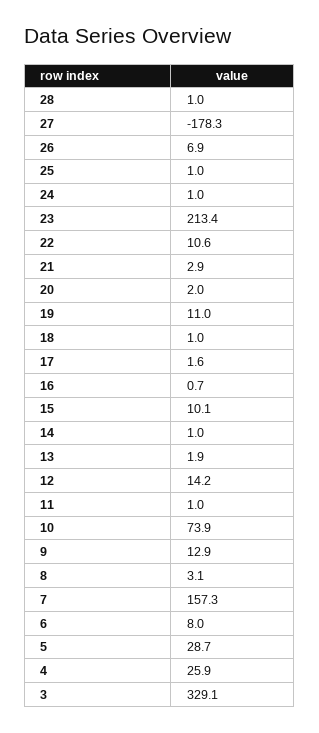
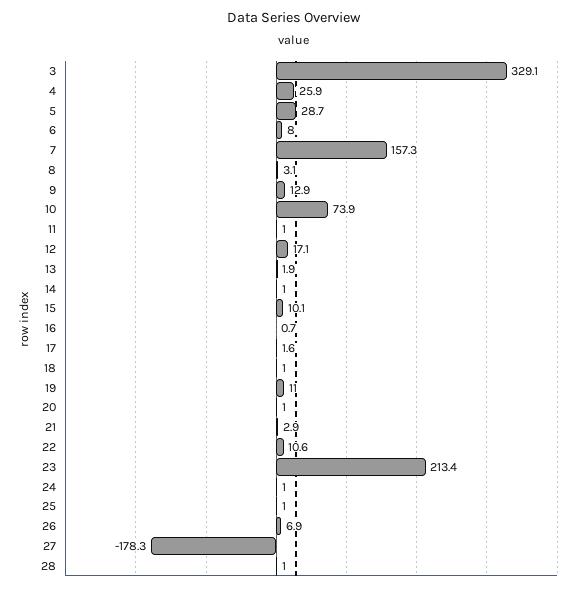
  {
    "28": 1,
    "27": -178.3,
    "26": 6.9,
    "25": 1,
    "24": 1,
    "23": 213.4,
    "22": 10.6,
    "21": 2.9,
-   "20": 2,
+   "20": 1,
    "19": 11,
    "18": 1,
    "17": 1.6,
    "16": 0.7,
    "15": 10.1,
    "14": 1,
    "13": 1.9,
-   "12": 14.2,
+   "12": 17.1,
    "11": 1,
    "10": 73.9,
    "9": 12.9,
    "8": 3.1,
    "7": 157.3,
    "6": 8,
    "5": 28.7,
    "4": 25.9,
    "3": 329.1
  }

